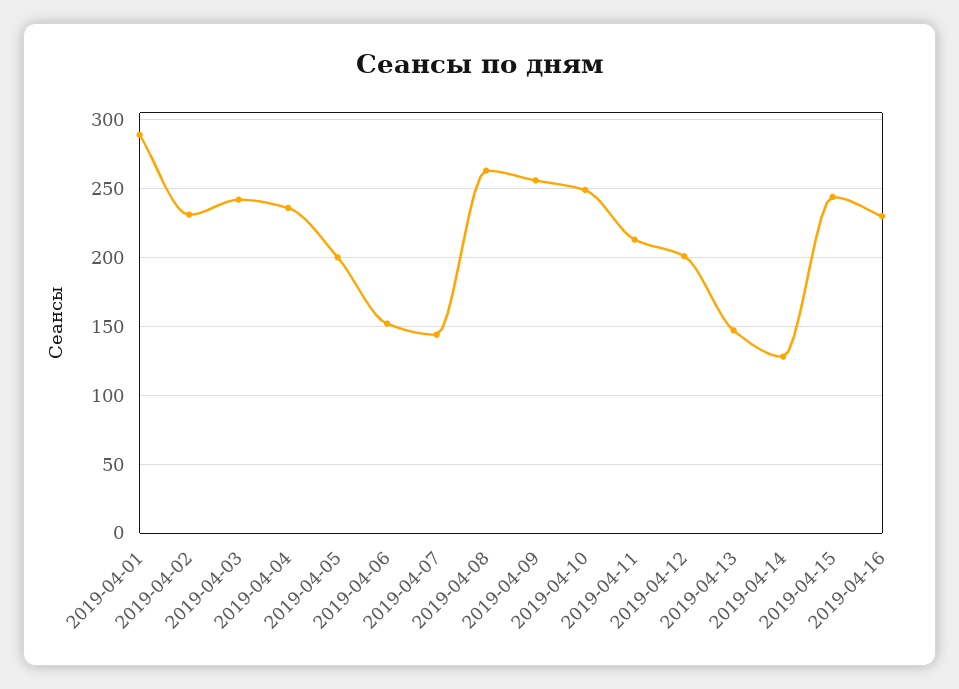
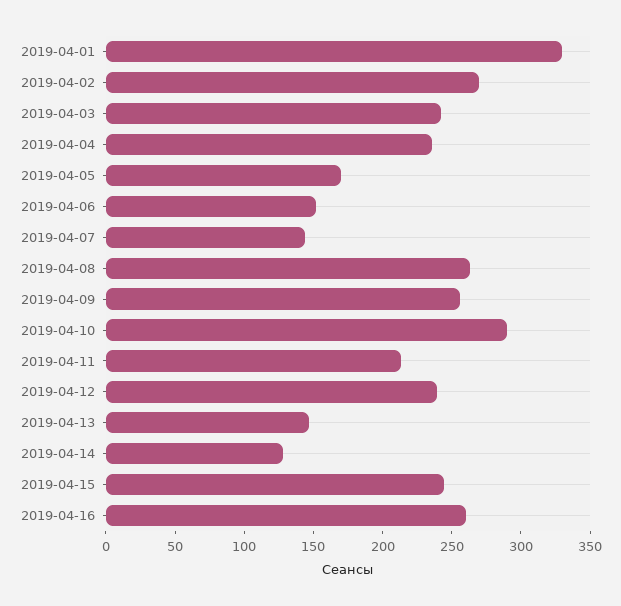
  {
-   "2019-04-01": 290,
+   "2019-04-01": 330,
-   "2019-04-02": 230,
+   "2019-04-02": 270,
    "2019-04-03": 240,
    "2019-04-04": 235,
-   "2019-04-05": 200,
+   "2019-04-05": 170,
    "2019-04-06": 150,
    "2019-04-07": 145,
    "2019-04-08": 265,
    "2019-04-09": 255,
-   "2019-04-10": 250,
+   "2019-04-10": 290,
    "2019-04-11": 215,
-   "2019-04-12": 200,
+   "2019-04-12": 240,
    "2019-04-13": 145,
    "2019-04-14": 130,
    "2019-04-15": 245,
-   "2019-04-16": 230
+   "2019-04-16": 260
  }

